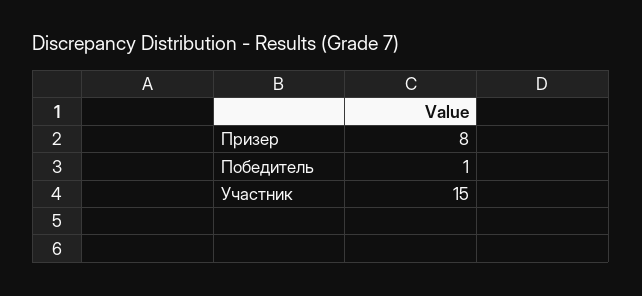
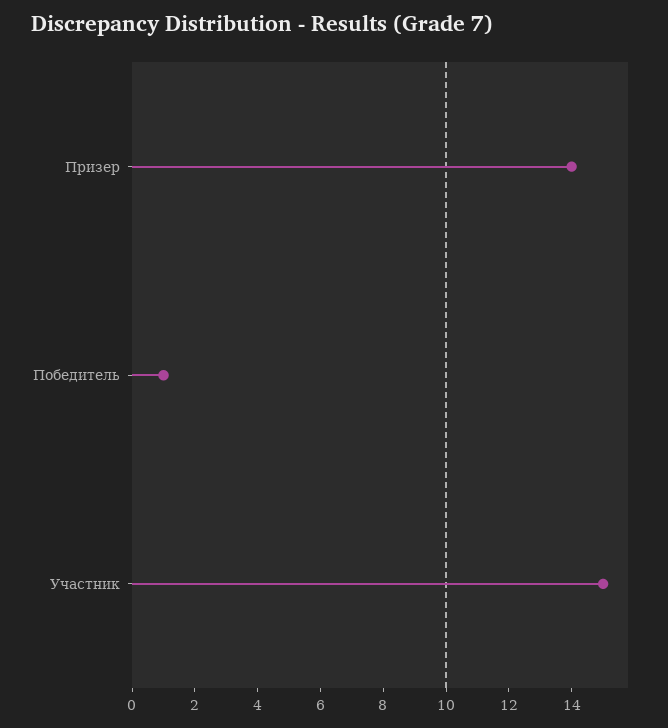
  {
-   "Призер": 8,
+   "Призер": 14,
    "Победитель": 1,
    "Участник": 15
  }

